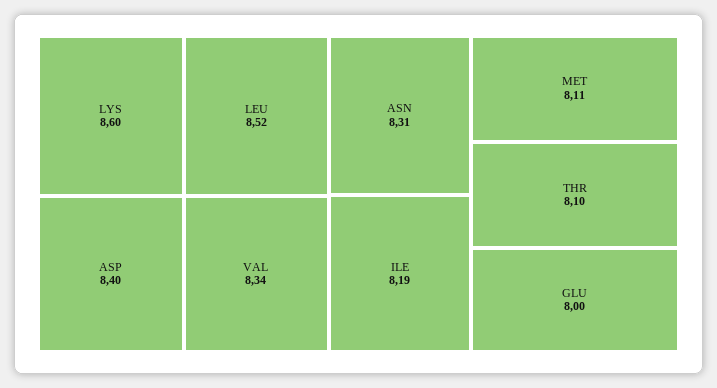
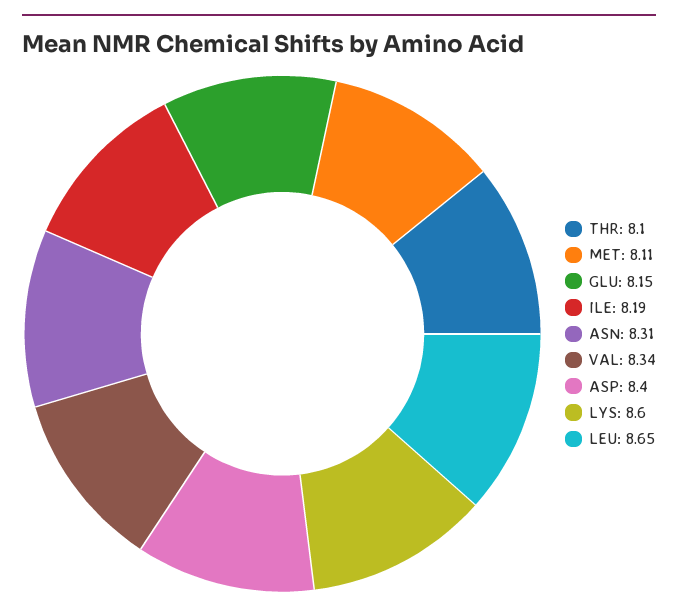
  {
    "LYS": 8.6,
-   "LEU": 8.52,
+   "LEU": 8.65,
    "ASP": 8.4,
    "VAL": 8.34,
    "ASN": 8.31,
    "ILE": 8.19,
    "MET": 8.11,
    "THR": 8.1,
-   "GLU": 8
+   "GLU": 8.15
  }

